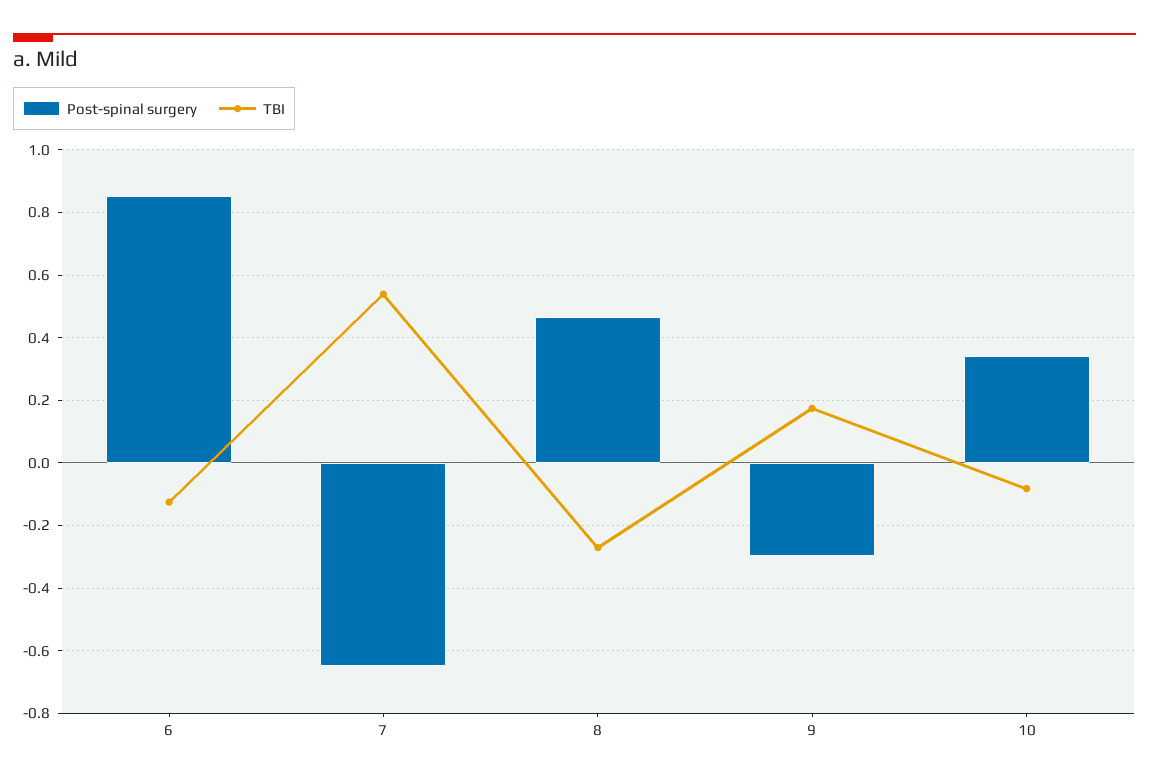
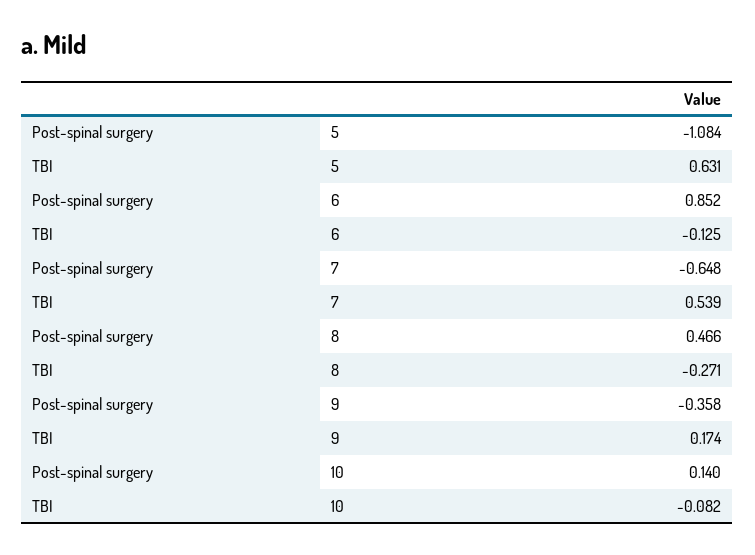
  {
    "Post-spinal surgery": {
      "6": 0.852,
      "7": -0.648,
      "8": 0.466,
-     "9": -0.3,
+     "9": -0.358,
-     "10": 0.34
+     "10": 0.14,
+     "5": -1.084
    },
    "TBI": {
      "6": -0.125,
      "7": 0.539,
      "8": -0.271,
      "9": 0.174,
-     "10": -0.082
+     "10": -0.082,
+     "5": 0.631
    }
  }

